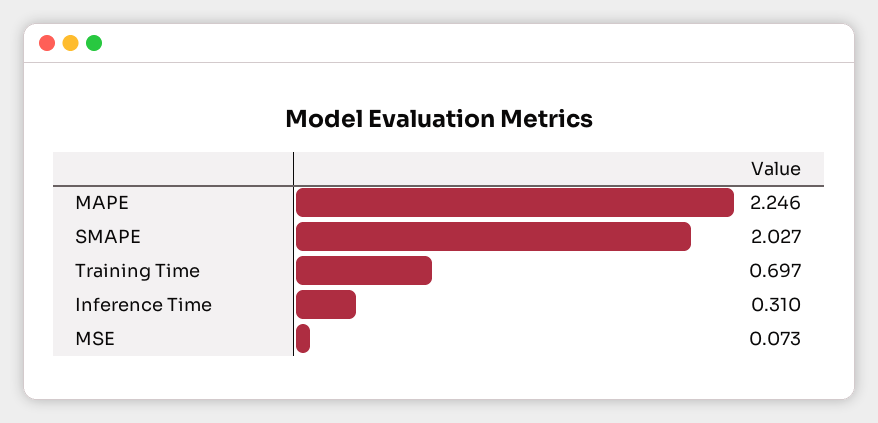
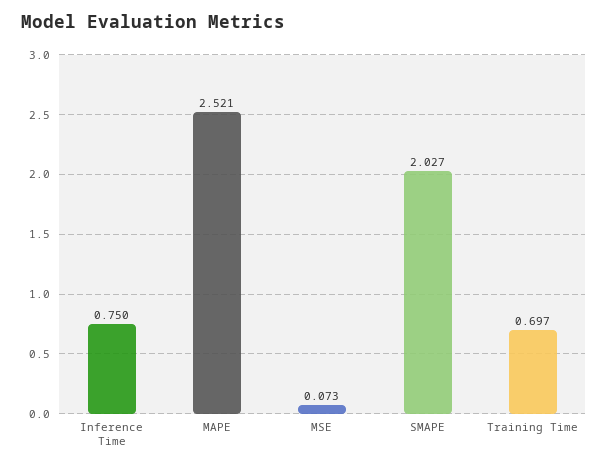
  {
-   "MAPE": 2.246,
+   "MAPE": 2.521,
    "SMAPE": 2.027,
    "Training Time": 0.697,
-   "Inference Time": 0.31,
+   "Inference Time": 0.75,
    "MSE": 0.073
  }

